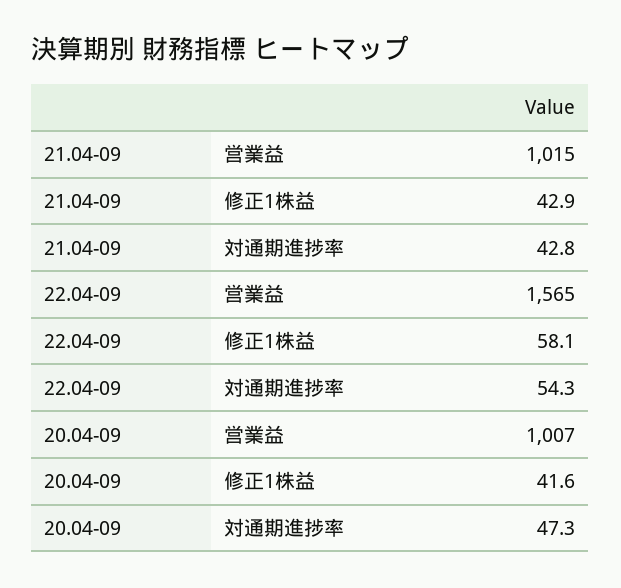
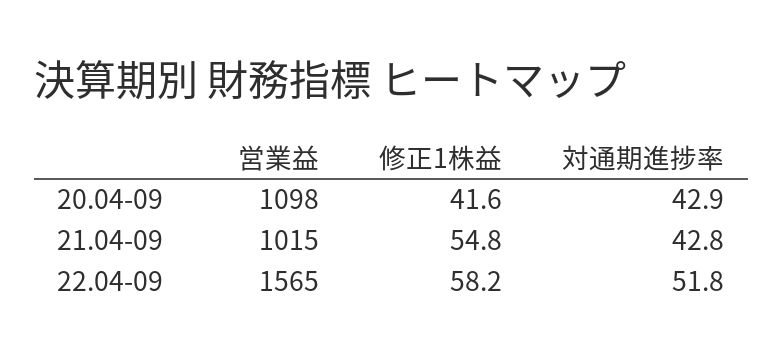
  {
    "21.04-09": {
      "営業益": 1015,
-     "修正1株益": 42.9,
+     "修正1株益": 54.8,
      "対通期進捗率": 42.8
    },
    "22.04-09": {
      "営業益": 1565,
-     "修正1株益": 58.1,
+     "修正1株益": 58.2,
-     "対通期進捗率": 54.3
+     "対通期進捗率": 51.8
    },
    "20.04-09": {
-     "営業益": 1007,
+     "営業益": 1098,
      "修正1株益": 41.6,
-     "対通期進捗率": 47.3
+     "対通期進捗率": 42.9
    }
  }

